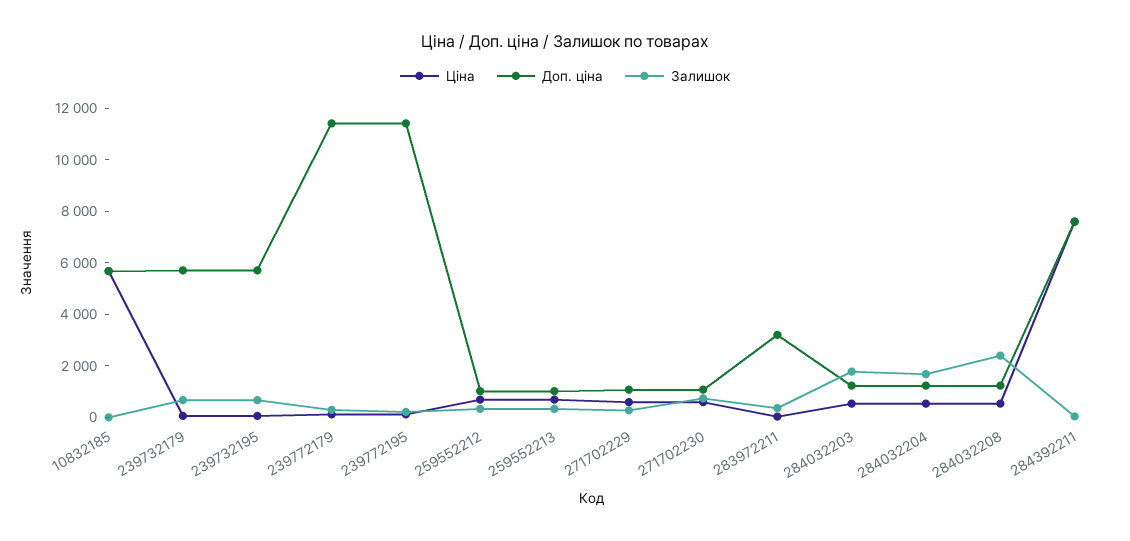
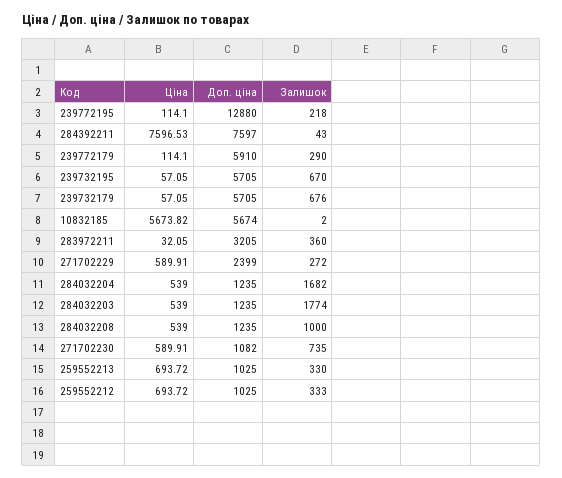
  {
    "Ціна": {
      "10832185": 5673.82,
      "239732179": 57.05,
      "239732195": 57.05,
      "239772179": 114.1,
      "239772195": 114.1,
      "259552212": 693.72,
      "259552213": 693.72,
      "271702229": 589.91,
      "271702230": 589.91,
      "283972211": 32.05,
      "284032203": 539,
      "284032204": 539,
      "284032208": 539,
      "284392211": 7596.53
    },
    "Доп. ціна": {
      "10832185": 5674,
      "239732179": 5705,
      "239732195": 5705,
-     "239772179": 11500,
+     "239772179": 5910,
-     "239772195": 11500,
+     "239772195": 12880,
      "259552212": 1025,
      "259552213": 1025,
-     "271702229": 1000,
+     "271702229": 2399,
      "271702230": 1082,
      "283972211": 3205,
      "284032203": 1235,
      "284032204": 1235,
      "284032208": 1235,
      "284392211": 7597
    },
    "Залишок": {
      "10832185": 2,
      "239732179": 676,
      "239732195": 670,
      "239772179": 290,
      "239772195": 218,
      "259552212": 333,
      "259552213": 330,
      "271702229": 272,
      "271702230": 735,
      "283972211": 360,
      "284032203": 1774,
      "284032204": 1682,
-     "284032208": 2500,
+     "284032208": 1000,
      "284392211": 43
    }
  }

